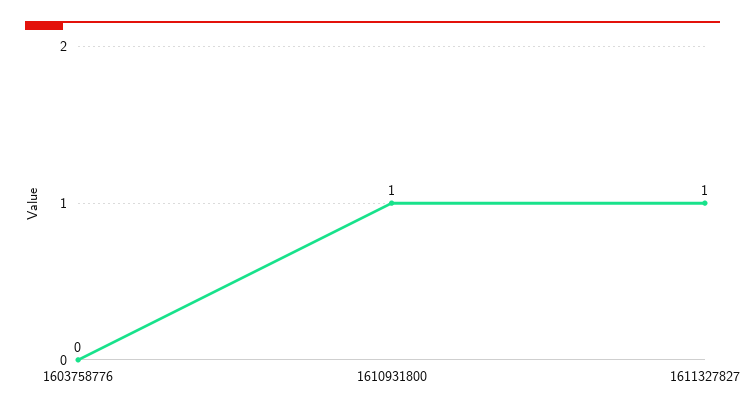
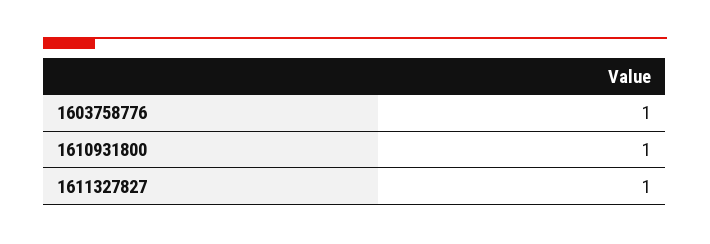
  {
-   "1603758776": 0,
+   "1603758776": 1,
    "1610931800": 1,
    "1611327827": 1
  }

